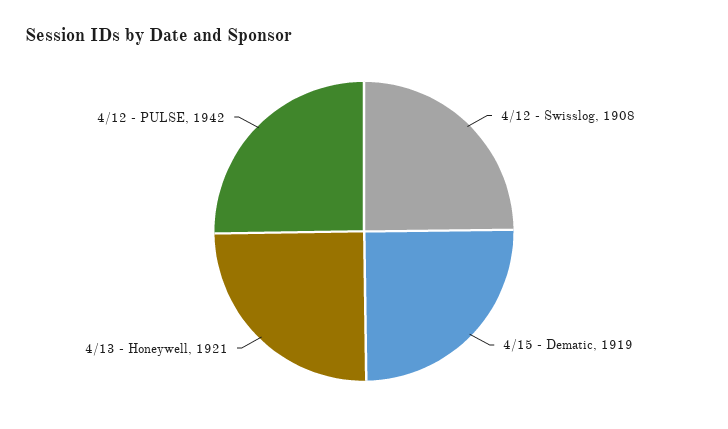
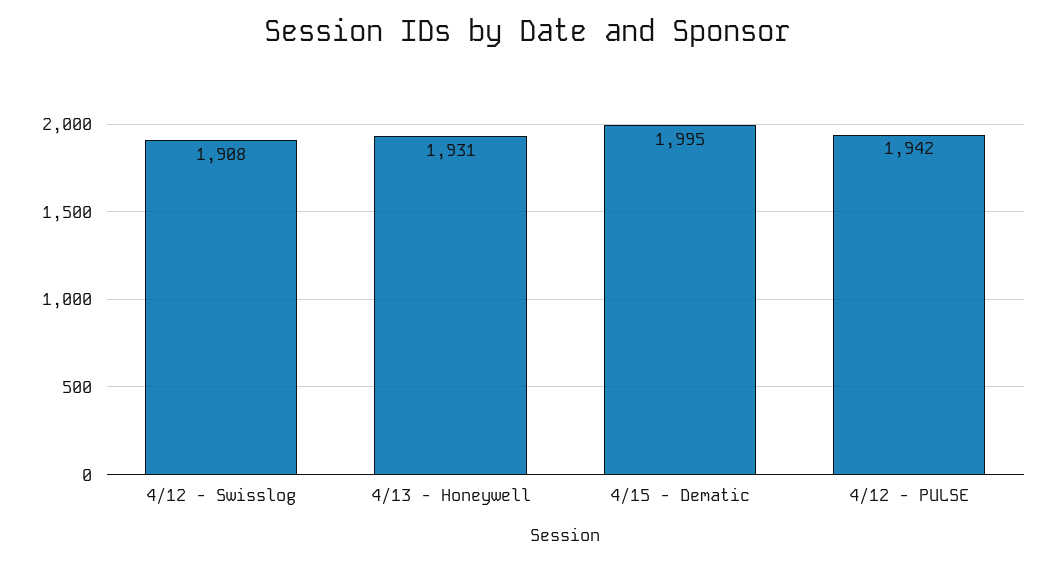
  {
    "4/12 - Swisslog": 1908,
-   "4/15 - Dematic": 1919,
+   "4/15 - Dematic": 1995,
-   "4/13 - Honeywell": 1921,
+   "4/13 - Honeywell": 1931,
    "4/12 - PULSE": 1942
  }

